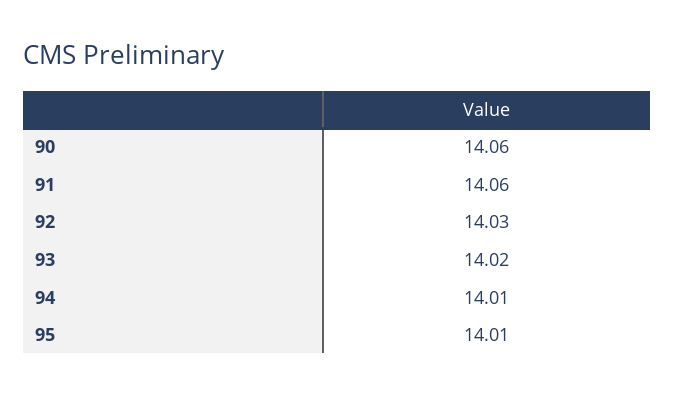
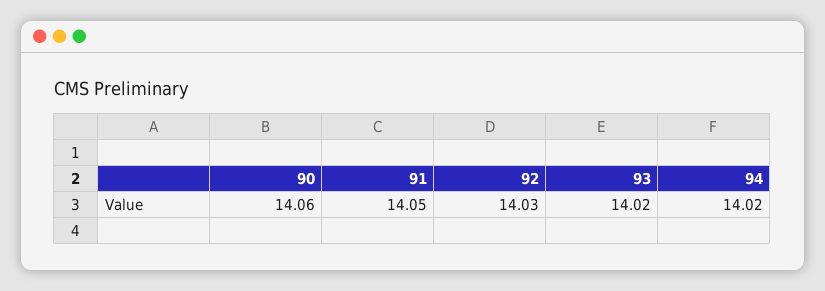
  {
    "90": 14.06,
-   "91": 14.06,
+   "91": 14.05,
    "92": 14.03,
    "93": 14.02,
-   "94": 14.01,
+   "94": 14.02
-   "95": 14.01
  }

